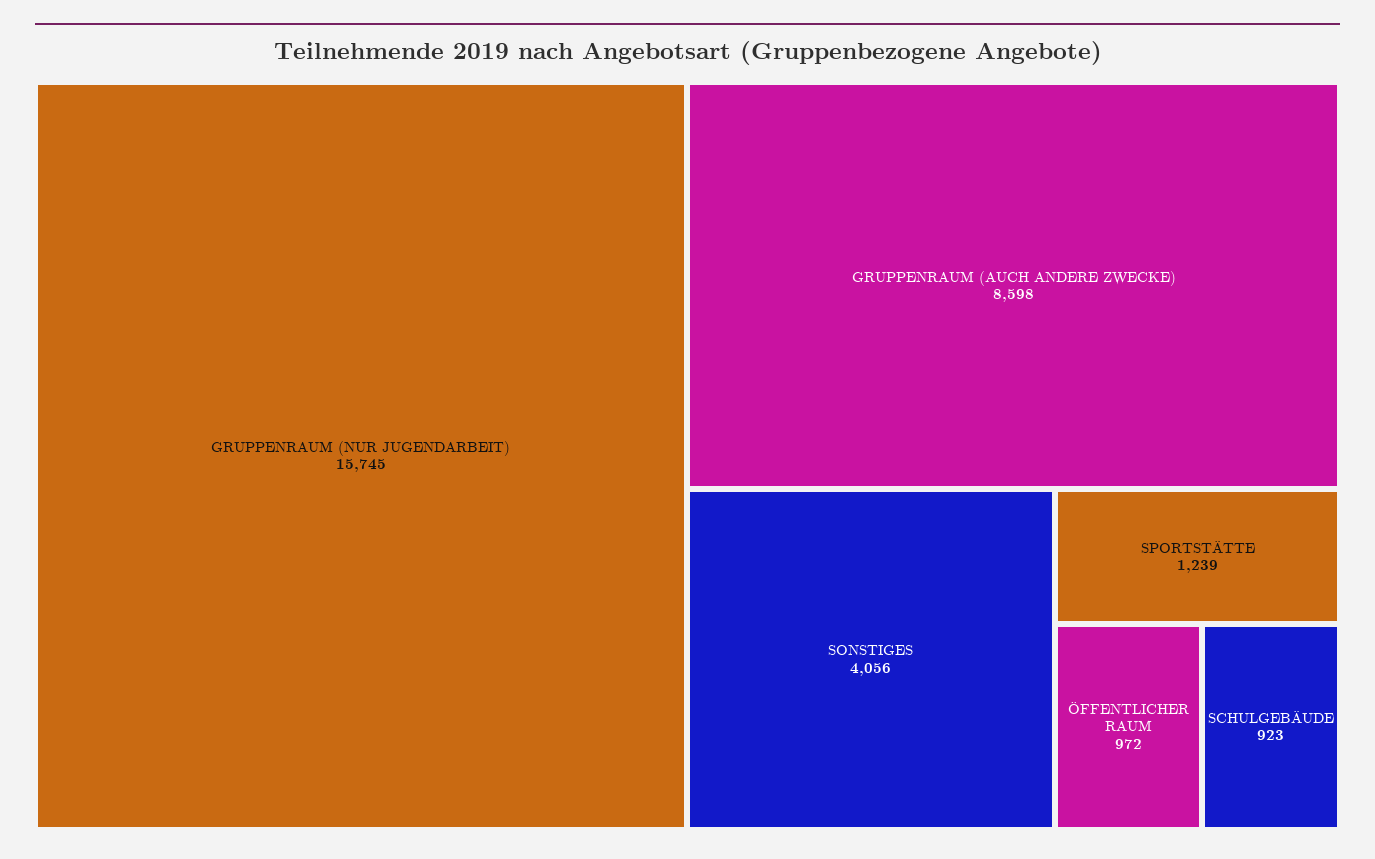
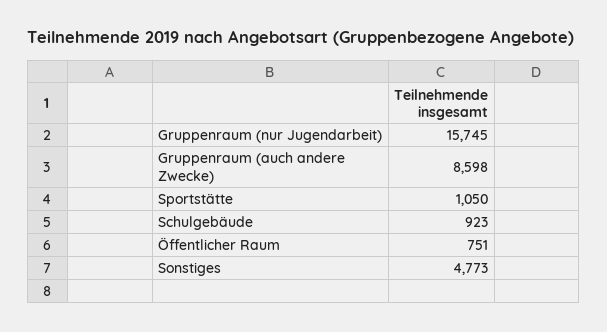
  {
    "GRUPPENRAUM (NUR JUGENDARBEIT)": 15745,
    "GRUPPENRAUM (AUCH ANDERE ZWECKE)": 8598,
-   "SONSTIGES": 4056,
+   "SONSTIGES": 4773,
-   "SPORTSTÄTTE": 1239,
+   "SPORTSTÄTTE": 1050,
-   "ÖFFENTLICHER RAUM": 972,
+   "ÖFFENTLICHER RAUM": 751,
    "SCHULGEBÄUDE": 923
  }

